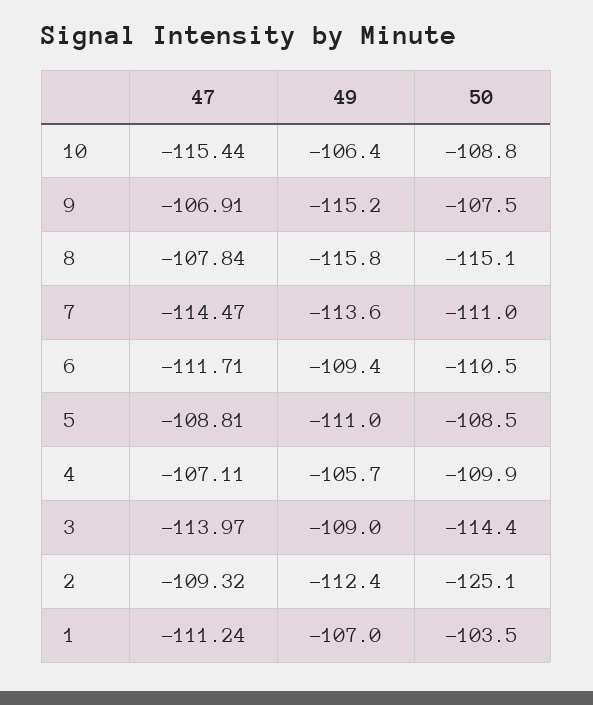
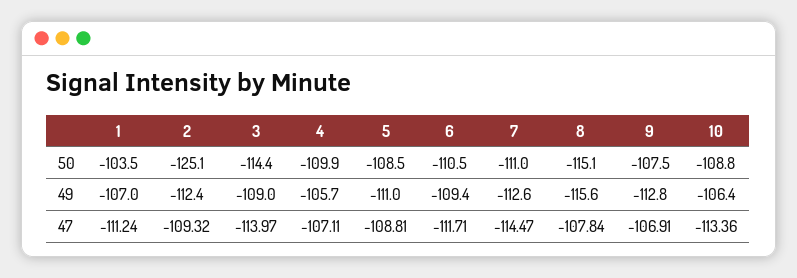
  {
    "47": {
-     "10": -115.44,
+     "10": -113.36,
      "9": -106.91,
      "8": -107.84,
      "7": -114.47,
      "6": -111.71,
      "5": -108.81,
      "4": -107.11,
      "3": -113.97,
      "2": -109.32,
      "1": -111.24
    },
    "49": {
      "10": -106.4,
-     "9": -115.2,
+     "9": -112.8,
-     "8": -115.8,
+     "8": -115.6,
-     "7": -113.6,
+     "7": -112.6,
      "6": -109.4,
      "5": -111,
      "4": -105.7,
      "3": -109,
      "2": -112.4,
      "1": -107
    },
    "50": {
      "10": -108.8,
      "9": -107.5,
      "8": -115.1,
      "7": -111,
      "6": -110.5,
      "5": -108.5,
      "4": -109.9,
      "3": -114.4,
      "2": -125.1,
      "1": -103.5
    }
  }

